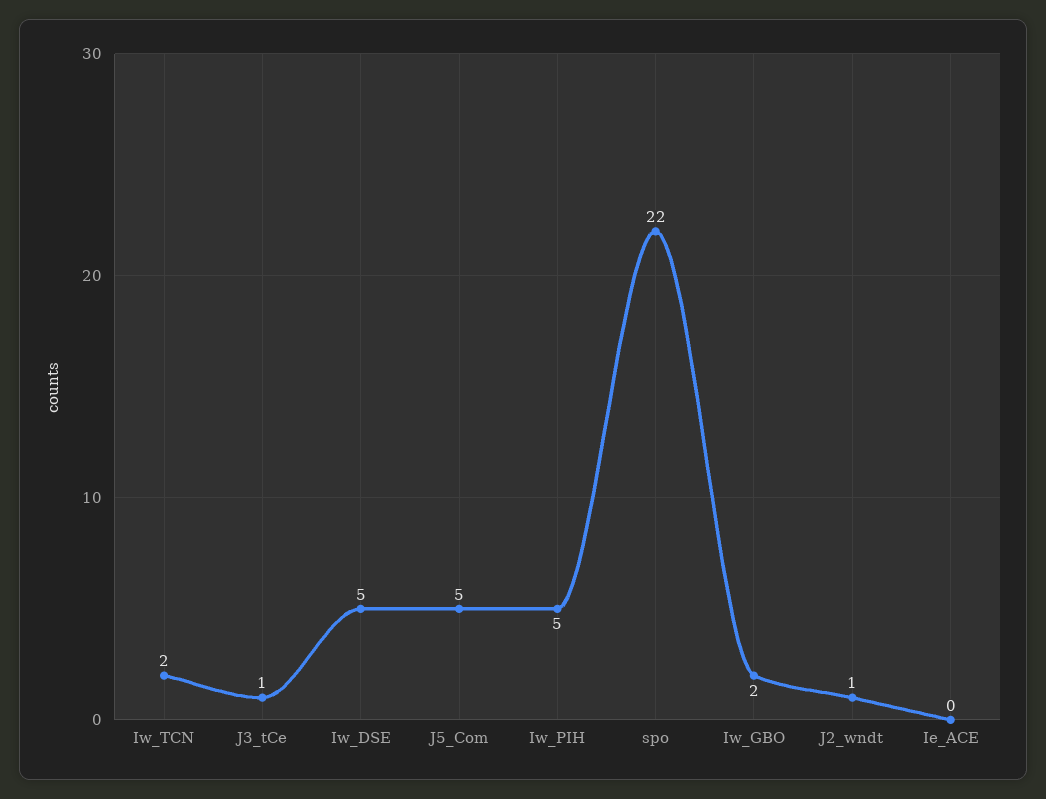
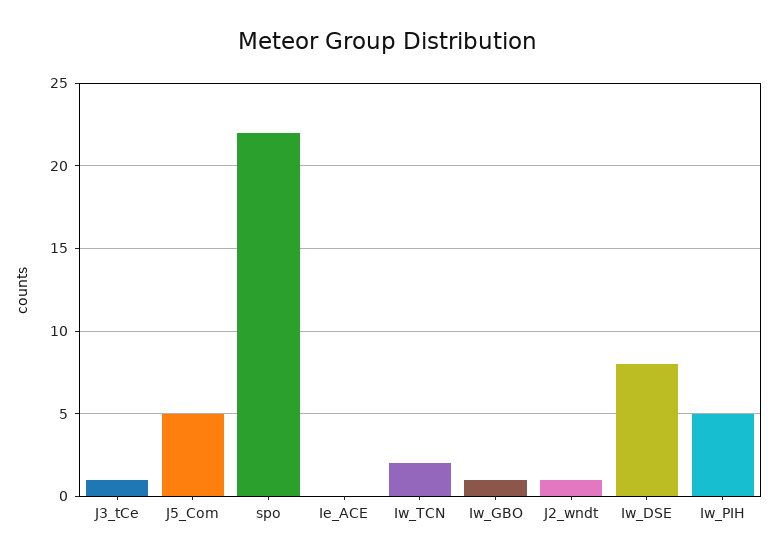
  {
    "Iw_TCN": 2,
    "J3_tCe": 1,
-   "Iw_DSE": 5,
+   "Iw_DSE": 8,
    "J5_Com": 5,
    "Iw_PIH": 5,
    "spo": 22,
-   "Iw_GBO": 2,
+   "Iw_GBO": 1,
    "J2_wndt": 1,
    "Ie_ACE": 0
  }

